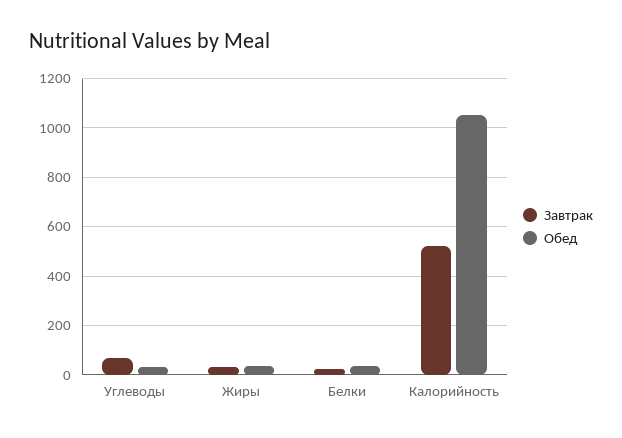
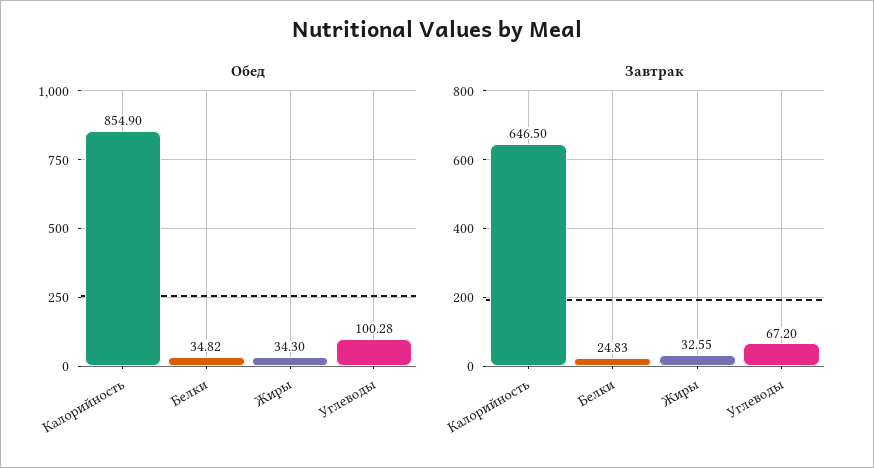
  {
    "Завтрак": {
      "Углеводы": 67.2,
      "Жиры": 32.55,
      "Белки": 24.83,
-     "Калорийность": 525
+     "Калорийность": 646.5
    },
    "Обед": {
-     "Углеводы": 25,
+     "Углеводы": 100.28,
      "Жиры": 34.3,
      "Белки": 34.82,
-     "Калорийность": 1050
+     "Калорийность": 854.9
    }
  }

